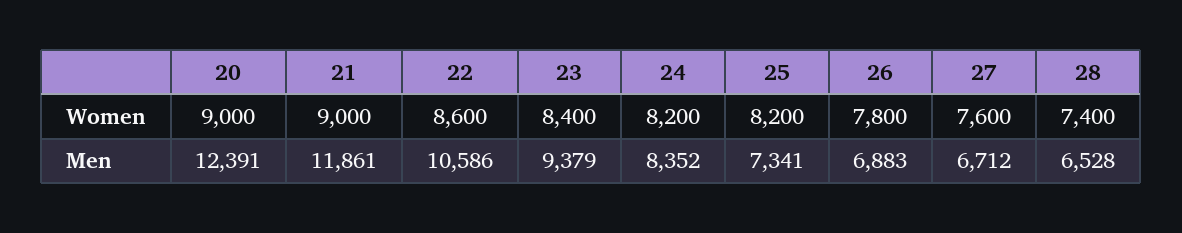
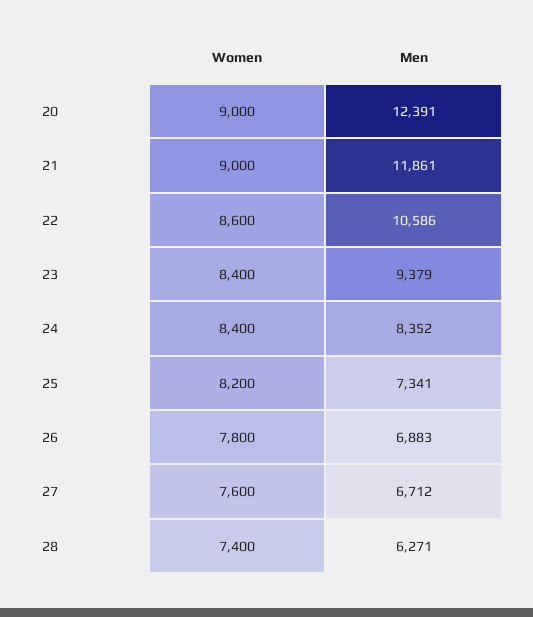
  {
    "20": {
      "Women": 9000,
      "Men": 12391
    },
    "21": {
      "Women": 9000,
      "Men": 11861
    },
    "22": {
      "Women": 8600,
      "Men": 10586
    },
    "23": {
      "Women": 8400,
      "Men": 9379
    },
    "24": {
-     "Women": 8200,
+     "Women": 8400,
      "Men": 8352
    },
    "25": {
      "Women": 8200,
      "Men": 7341
    },
    "26": {
      "Women": 7800,
      "Men": 6883
    },
    "27": {
      "Women": 7600,
      "Men": 6712
    },
    "28": {
      "Women": 7400,
-     "Men": 6528
+     "Men": 6271
    }
  }

